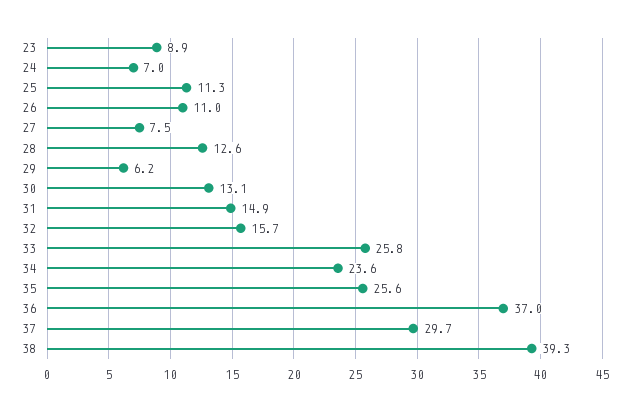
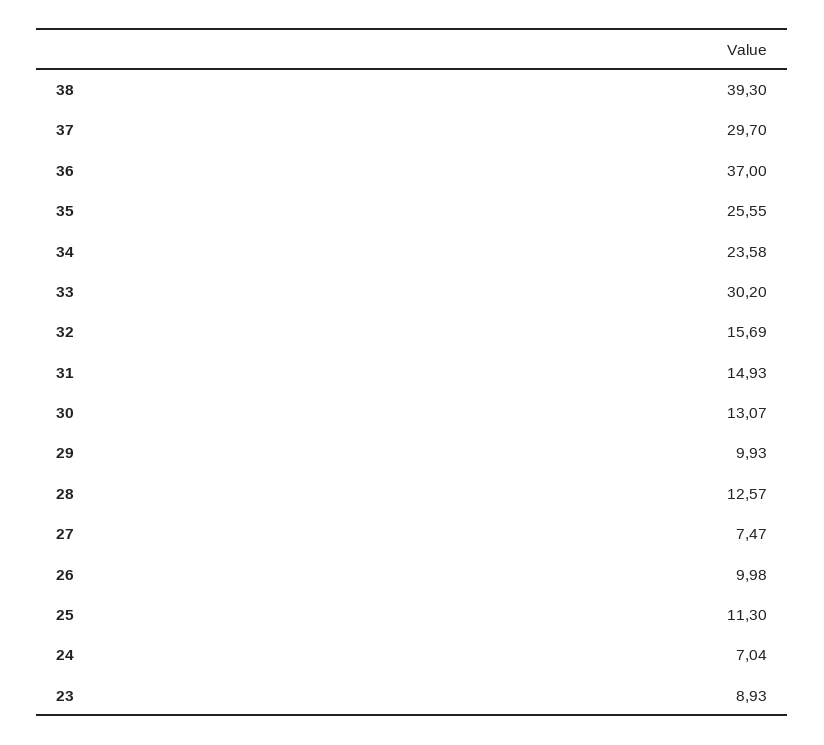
  {
    "23": 8.93,
    "24": 7.04,
    "25": 11.3,
-   "26": 11,
+   "26": 9.98,
    "27": 7.47,
    "28": 12.57,
-   "29": 6.2,
+   "29": 9.93,
    "30": 13.07,
    "31": 14.93,
    "32": 15.69,
-   "33": 25.8,
+   "33": 30.2,
    "34": 23.58,
    "35": 25.55,
    "36": 37,
    "37": 29.7,
    "38": 39.3
  }

